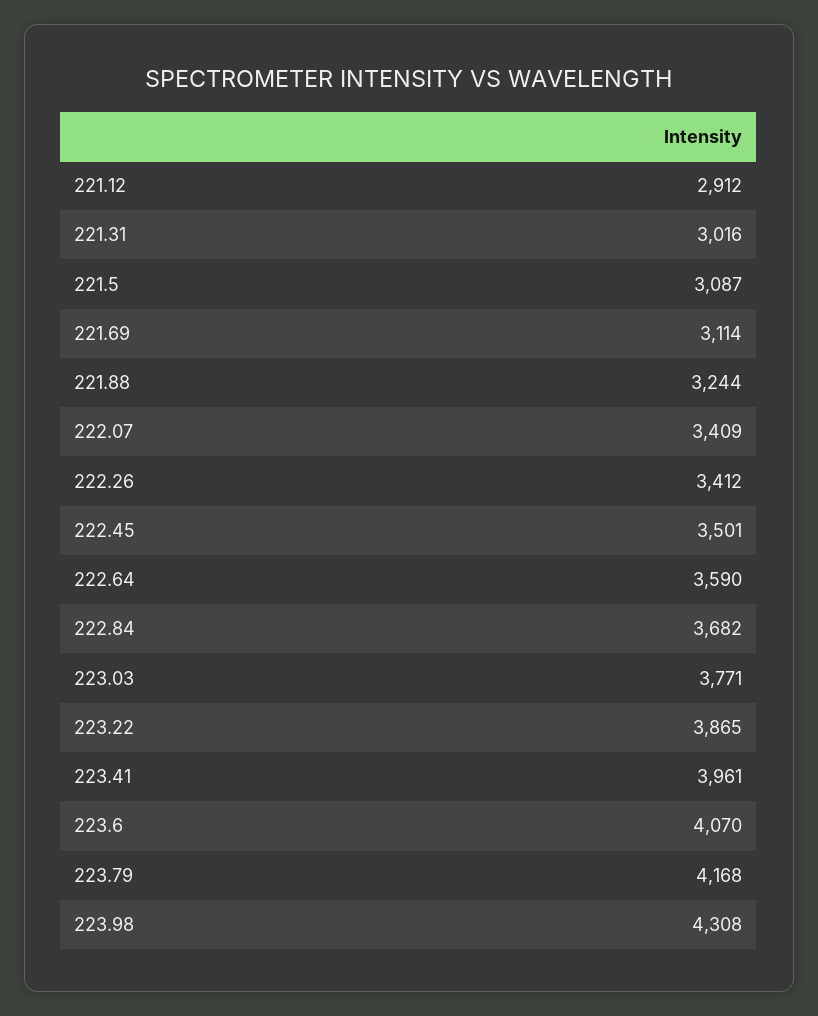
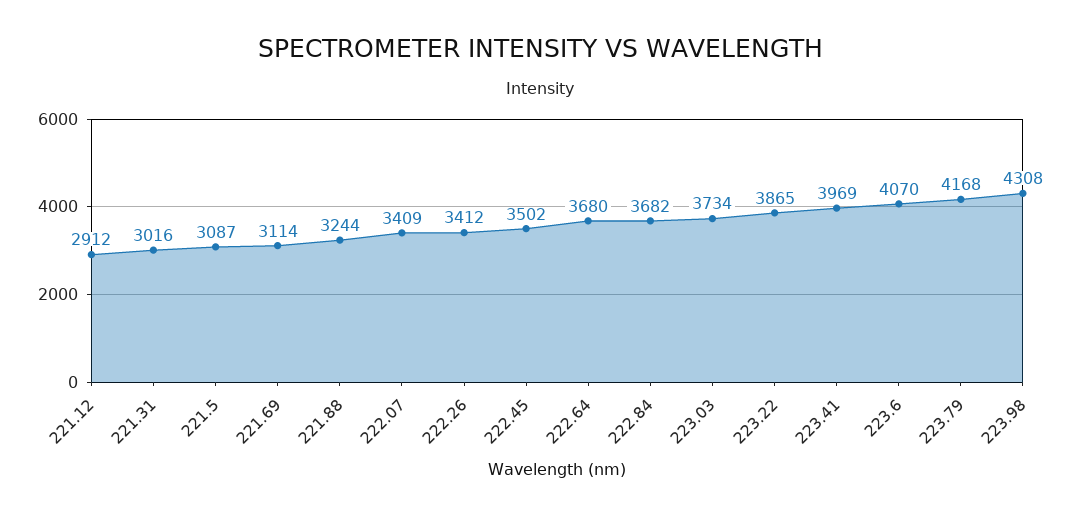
  {
    "221.12": 2912,
    "221.31": 3016,
    "221.5": 3087,
    "221.69": 3114,
    "221.88": 3244,
    "222.07": 3409,
    "222.26": 3412,
-   "222.45": 3501,
+   "222.45": 3502,
-   "222.64": 3590,
+   "222.64": 3680,
    "222.84": 3682,
-   "223.03": 3771,
+   "223.03": 3734,
    "223.22": 3865,
-   "223.41": 3961,
+   "223.41": 3969,
    "223.6": 4070,
    "223.79": 4168,
    "223.98": 4308
  }

